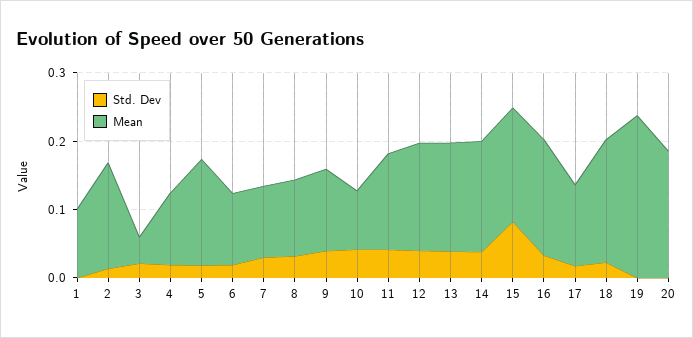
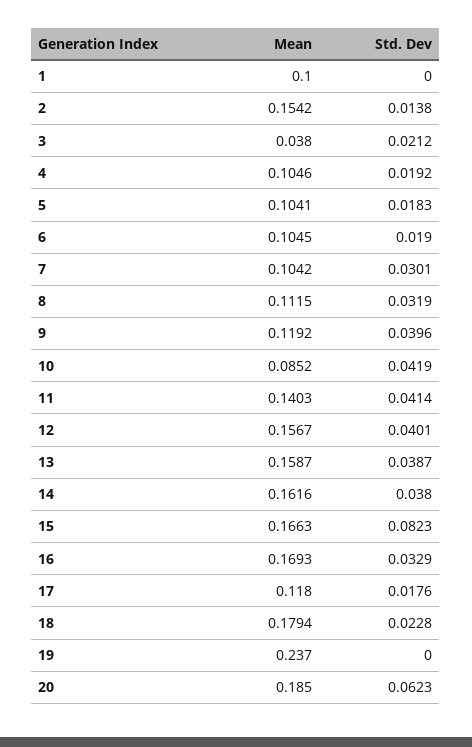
  {
    "Std. Dev": {
      "1": 0,
      "2": 0.0138,
      "3": 0.0212,
      "4": 0.0192,
      "5": 0.0183,
      "6": 0.019,
      "7": 0.0301,
      "8": 0.0319,
      "9": 0.0396,
      "10": 0.0419,
      "11": 0.0414,
      "12": 0.0401,
      "13": 0.0387,
      "14": 0.038,
      "15": 0.0823,
      "16": 0.0329,
      "17": 0.0176,
      "18": 0.0228,
      "19": 0,
-     "20": 0
+     "20": 0.0623
    },
    "Mean": {
      "1": 0.1,
      "2": 0.1542,
      "3": 0.038,
      "4": 0.1046,
-     "5": 0.16,
+     "5": 0.1041,
      "6": 0.1045,
      "7": 0.1042,
      "8": 0.1115,
      "9": 0.1192,
      "10": 0.0852,
      "11": 0.1403,
      "12": 0.1567,
      "13": 0.1587,
      "14": 0.1616,
      "15": 0.1663,
      "16": 0.1693,
      "17": 0.118,
      "18": 0.1794,
      "19": 0.237,
      "20": 0.185
    }
  }

